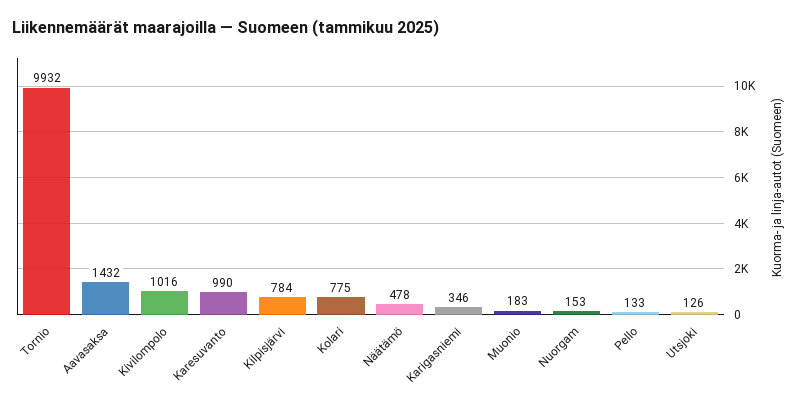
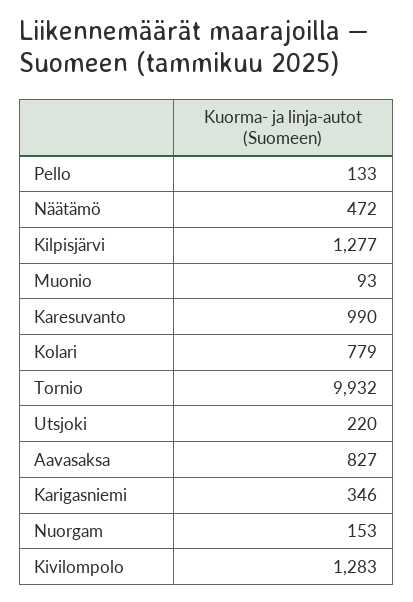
  {
    "Tornio": 9932,
-   "Aavasaksa": 1432,
+   "Aavasaksa": 827,
-   "Kivilompolo": 1016,
+   "Kivilompolo": 1283,
    "Karesuvanto": 990,
-   "Kilpisjärvi": 784,
+   "Kilpisjärvi": 1277,
-   "Kolari": 775,
+   "Kolari": 779,
-   "Näätämö": 478,
+   "Näätämö": 472,
    "Karigasniemi": 346,
-   "Muonio": 183,
+   "Muonio": 93,
    "Nuorgam": 153,
    "Pello": 133,
-   "Utsjoki": 126
+   "Utsjoki": 220
  }

